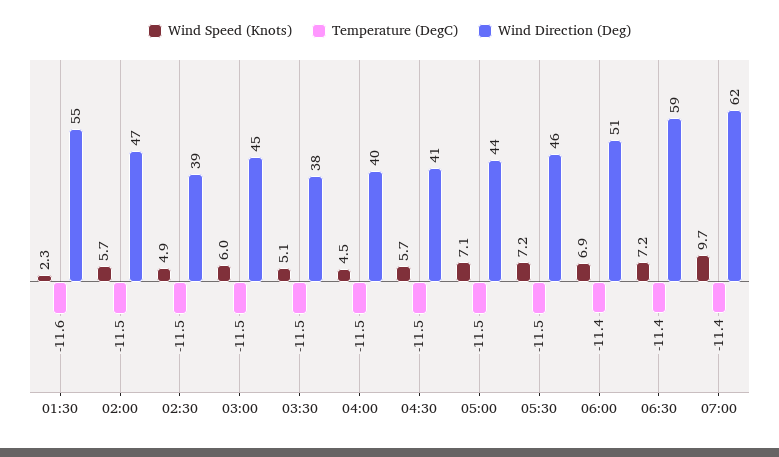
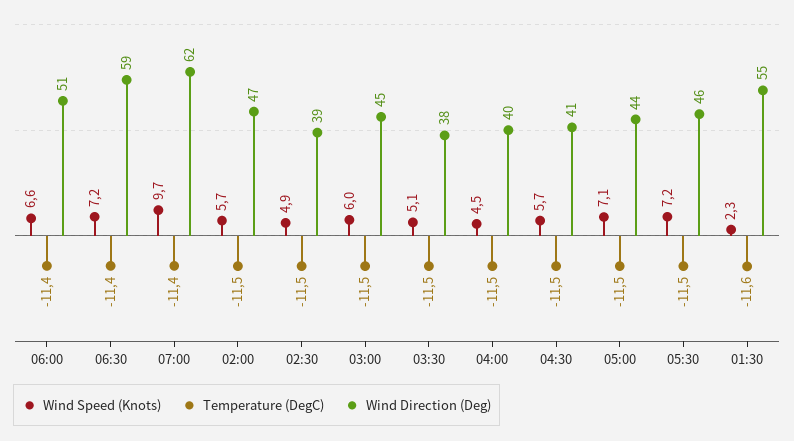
  {
    "Wind Speed (Knots)": {
      "01:30": 2.3,
      "02:00": 5.7,
      "02:30": 4.9,
      "03:00": 6,
      "03:30": 5.1,
      "04:00": 4.5,
      "04:30": 5.7,
      "05:00": 7.1,
      "05:30": 7.2,
-     "06:00": 6.9,
+     "06:00": 6.6,
      "06:30": 7.2,
      "07:00": 9.7
    },
    "Temperature (DegC)": {
      "01:30": -11.6,
      "02:00": -11.5,
      "02:30": -11.5,
      "03:00": -11.5,
      "03:30": -11.5,
      "04:00": -11.5,
      "04:30": -11.5,
      "05:00": -11.5,
      "05:30": -11.5,
      "06:00": -11.4,
      "06:30": -11.4,
      "07:00": -11.4
    },
    "Wind Direction (Deg)": {
      "01:30": 55,
      "02:00": 47,
      "02:30": 39,
      "03:00": 45,
      "03:30": 38,
      "04:00": 40,
      "04:30": 41,
      "05:00": 44,
      "05:30": 46,
      "06:00": 51,
      "06:30": 59,
      "07:00": 62
    }
  }

